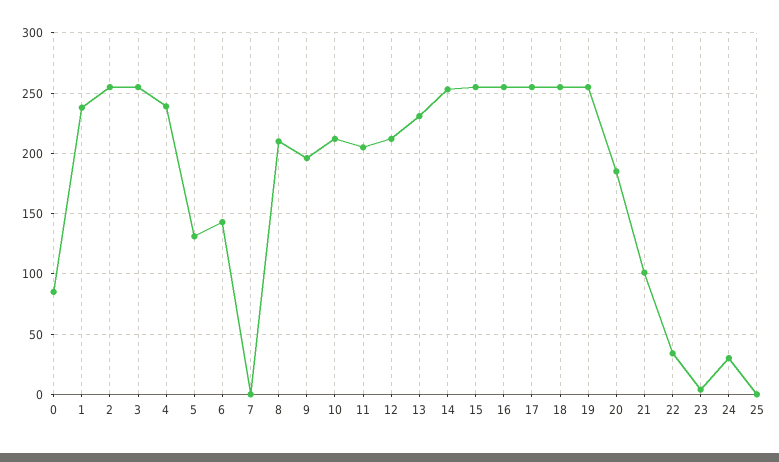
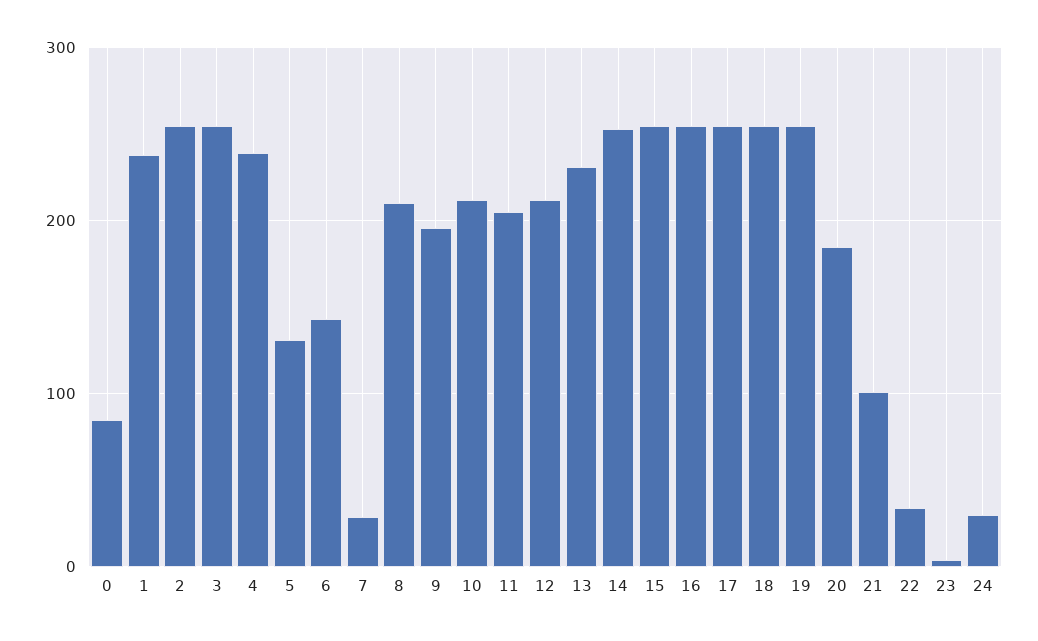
  {
    "0": 85,
    "1": 240,
    "2": 255,
    "3": 255,
    "4": 240,
    "5": 130,
    "6": 145,
-   "7": 0,
+   "7": 30,
    "8": 210,
    "9": 195,
    "10": 210,
    "11": 205,
    "12": 210,
    "13": 230,
    "14": 255,
    "15": 255,
    "16": 255,
    "17": 255,
    "18": 255,
    "19": 255,
    "20": 185,
    "21": 100,
    "22": 35,
    "23": 5,
-   "24": 30,
+   "24": 30
-   "25": 0
  }

